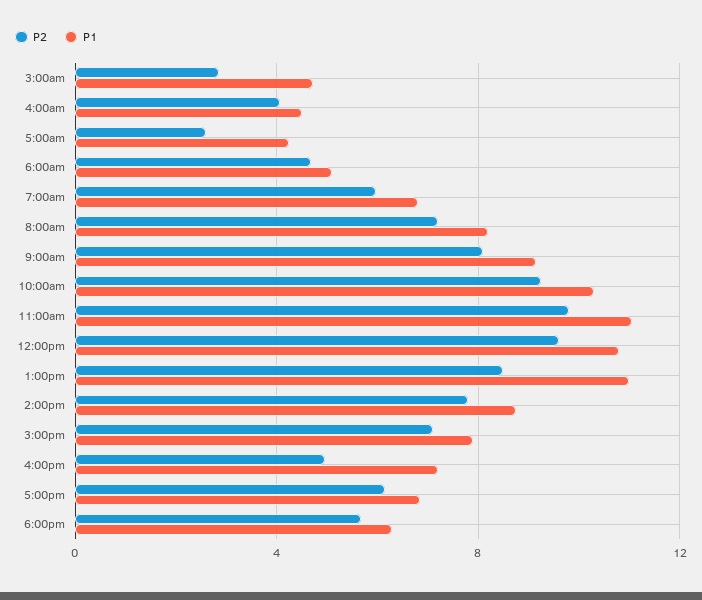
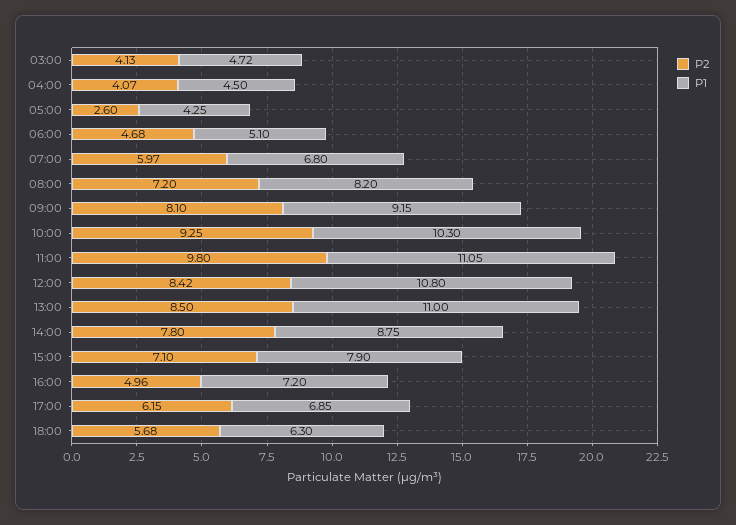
  {
    "P2": {
-     "3:00am": 3,
+     "3:00am": 4.13,
      "4:00am": 4.07,
      "5:00am": 2.6,
      "6:00am": 4.68,
      "7:00am": 5.97,
      "8:00am": 7.2,
      "9:00am": 8.1,
      "10:00am": 9.25,
      "11:00am": 9.8,
-     "12:00pm": 9.5,
+     "12:00pm": 8.42,
      "1:00pm": 8.5,
      "2:00pm": 7.8,
      "3:00pm": 7.1,
      "4:00pm": 4.96,
      "5:00pm": 6.15,
      "6:00pm": 5.68
    },
    "P1": {
      "3:00am": 4.72,
      "4:00am": 4.5,
      "5:00am": 4.25,
      "6:00am": 5.1,
      "7:00am": 6.8,
      "8:00am": 8.2,
      "9:00am": 9.15,
      "10:00am": 10.3,
      "11:00am": 11.05,
      "12:00pm": 10.8,
      "1:00pm": 11,
      "2:00pm": 8.75,
      "3:00pm": 7.9,
      "4:00pm": 7.2,
      "5:00pm": 6.85,
      "6:00pm": 6.3
    }
  }

